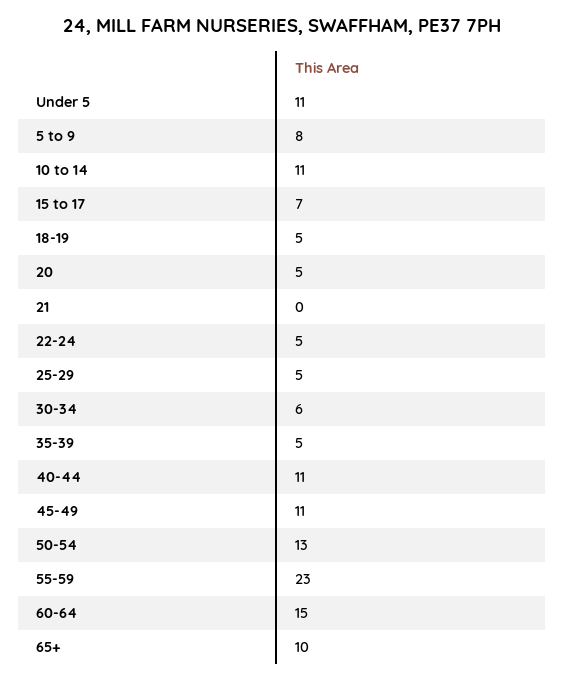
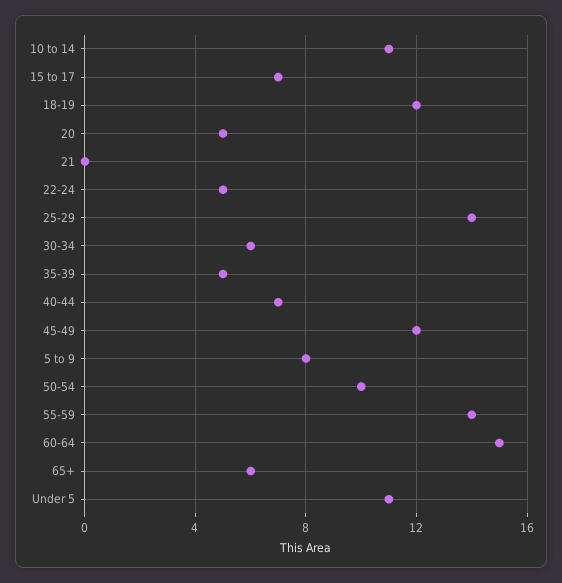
  {
    "Under 5": 11,
    "5 to 9": 8,
    "10 to 14": 11,
    "15 to 17": 7,
-   "18-19": 5,
+   "18-19": 12,
    "20": 5,
    "21": 0,
    "22-24": 5,
-   "25-29": 5,
+   "25-29": 14,
    "30-34": 6,
    "35-39": 5,
-   "40-44": 11,
+   "40-44": 7,
-   "45-49": 11,
+   "45-49": 12,
-   "50-54": 13,
+   "50-54": 10,
-   "55-59": 23,
+   "55-59": 14,
    "60-64": 15,
-   "65+": 10
+   "65+": 6
  }

